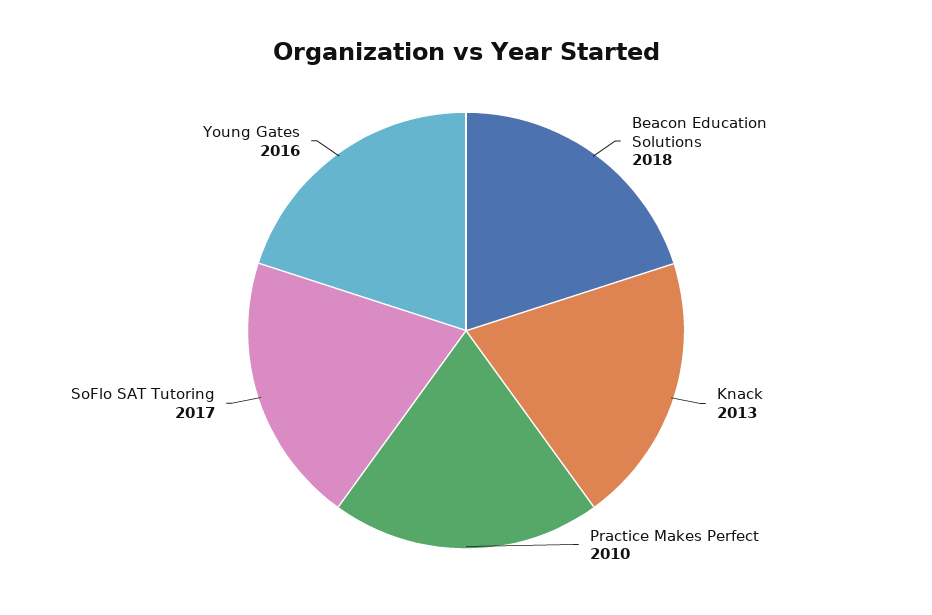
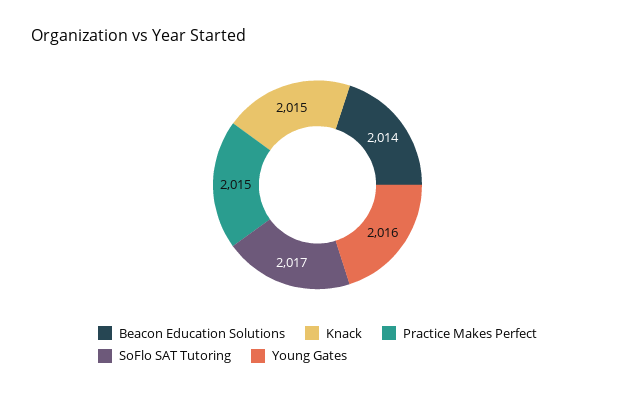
  {
-   "Beacon Education Solutions": 2018,
+   "Beacon Education Solutions": 2014,
-   "Knack": 2013,
+   "Knack": 2015,
-   "Practice Makes Perfect": 2010,
+   "Practice Makes Perfect": 2015,
    "SoFlo SAT Tutoring": 2017,
    "Young Gates": 2016
  }

